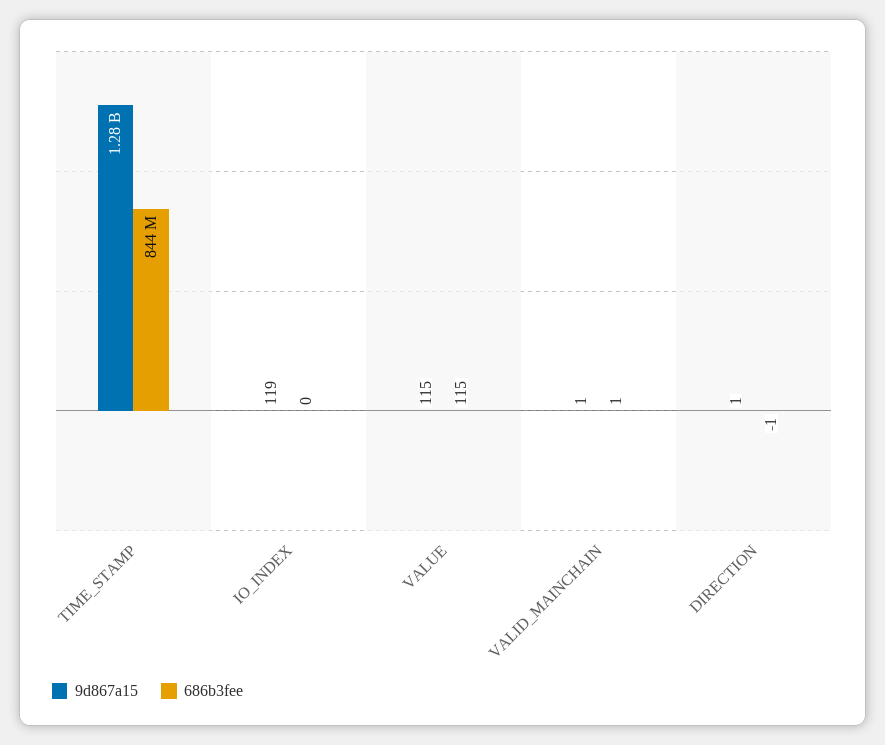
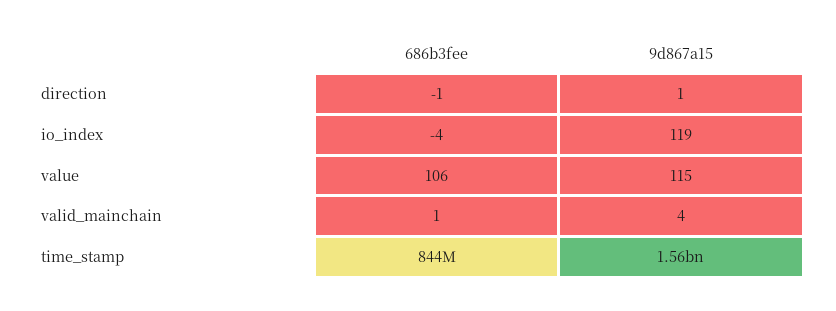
  {
    "9d867a15": {
-     "TIME_STAMP": 1280000000,
+     "TIME_STAMP": 1560000000,
      "IO_INDEX": 119,
      "VALUE": 115,
-     "VALID_MAINCHAIN": 1,
+     "VALID_MAINCHAIN": 4,
      "DIRECTION": 1
    },
    "686b3fee": {
      "TIME_STAMP": 844000000,
-     "IO_INDEX": 0,
+     "IO_INDEX": -4,
-     "VALUE": 115,
+     "VALUE": 106,
      "VALID_MAINCHAIN": 1,
      "DIRECTION": -1
    }
  }

